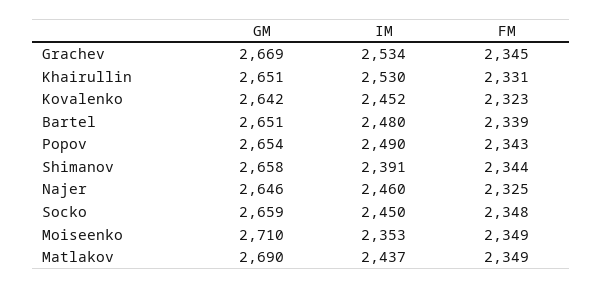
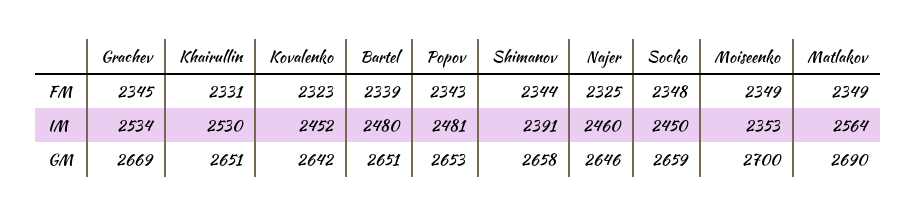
  {
    "GM": {
      "Grachev": 2669,
      "Khairullin": 2651,
      "Kovalenko": 2642,
      "Bartel": 2651,
-     "Popov": 2654,
+     "Popov": 2653,
      "Shimanov": 2658,
      "Najer": 2646,
      "Socko": 2659,
-     "Moiseenko": 2710,
+     "Moiseenko": 2700,
      "Matlakov": 2690
    },
    "IM": {
      "Grachev": 2534,
      "Khairullin": 2530,
      "Kovalenko": 2452,
      "Bartel": 2480,
-     "Popov": 2490,
+     "Popov": 2481,
      "Shimanov": 2391,
      "Najer": 2460,
      "Socko": 2450,
      "Moiseenko": 2353,
-     "Matlakov": 2437
+     "Matlakov": 2564
    },
    "FM": {
      "Grachev": 2345,
      "Khairullin": 2331,
      "Kovalenko": 2323,
      "Bartel": 2339,
      "Popov": 2343,
      "Shimanov": 2344,
      "Najer": 2325,
      "Socko": 2348,
      "Moiseenko": 2349,
      "Matlakov": 2349
    }
  }

